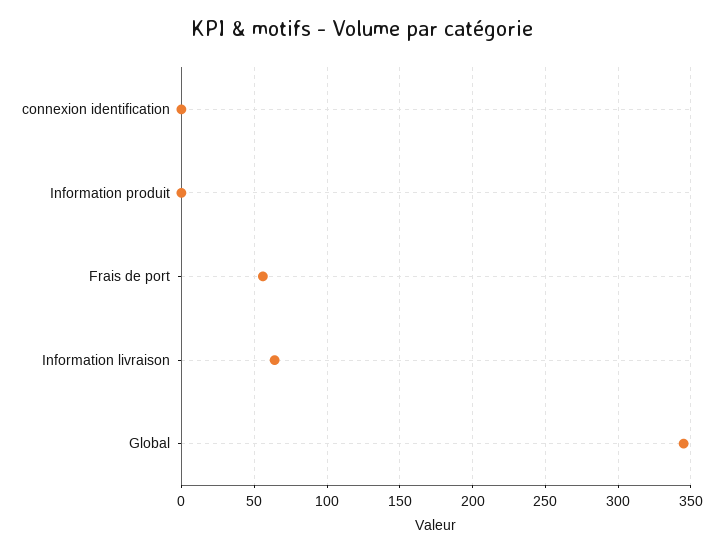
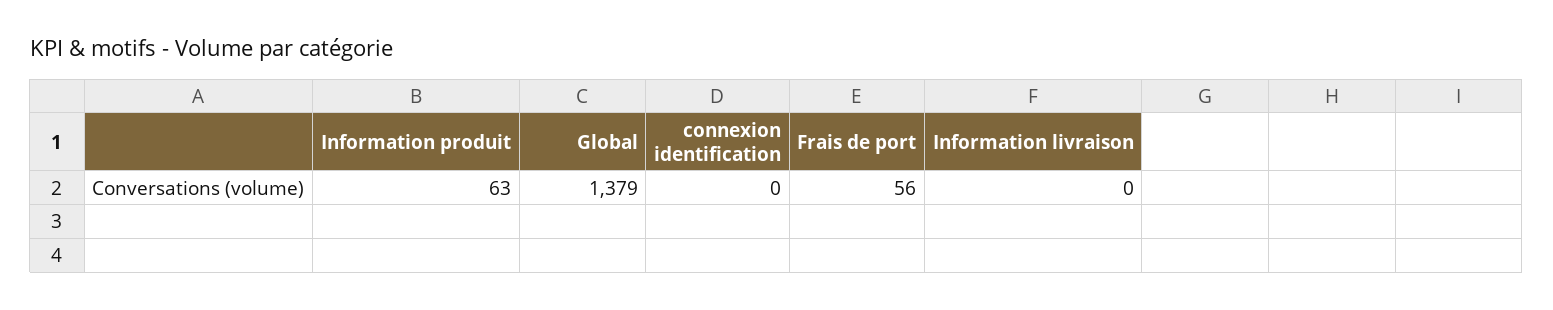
  {
    "connexion identification": 0,
-   "Information produit": 0,
+   "Information produit": 63,
    "Frais de port": 56,
-   "Information livraison": 65,
+   "Information livraison": 0,
-   "Global": 345
+   "Global": 1379
  }

